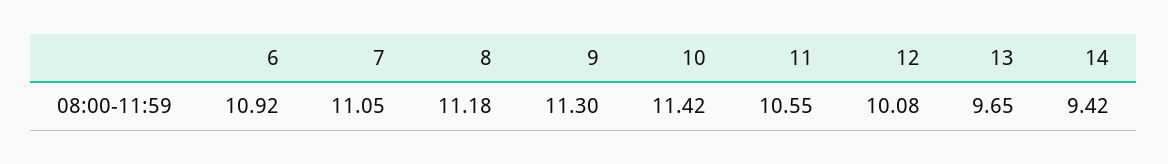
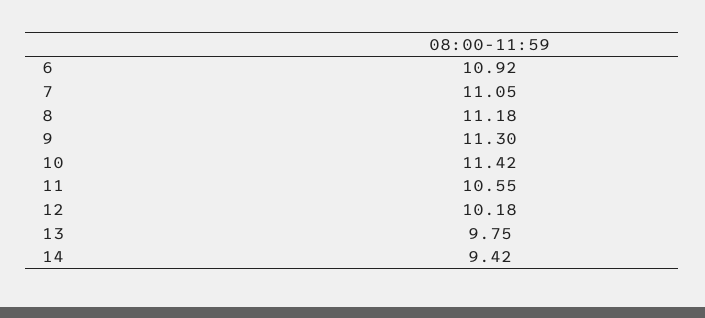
  {
    "6": 10.92,
    "7": 11.05,
    "8": 11.18,
    "9": 11.3,
    "10": 11.42,
    "11": 10.55,
-   "12": 10.08,
+   "12": 10.18,
-   "13": 9.65,
+   "13": 9.75,
    "14": 9.42
  }

